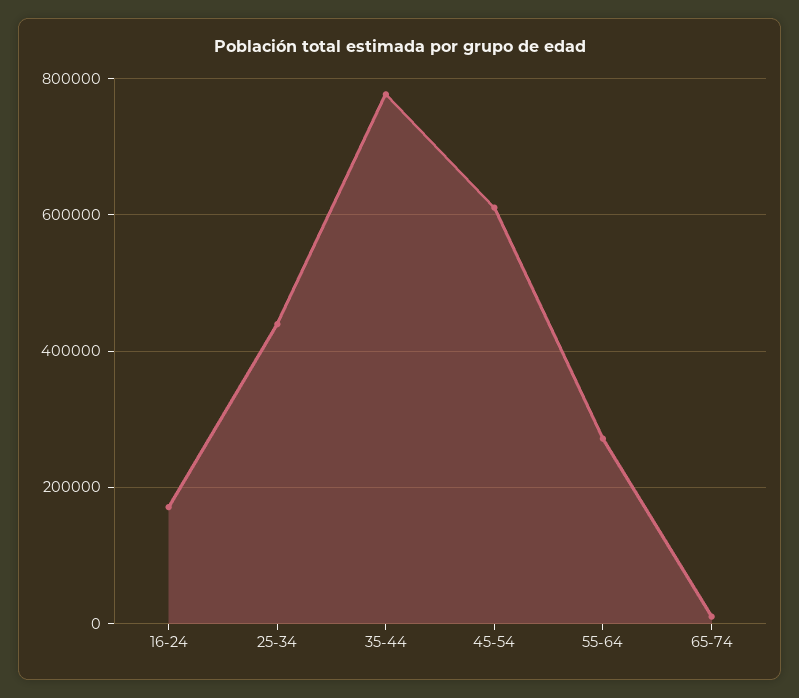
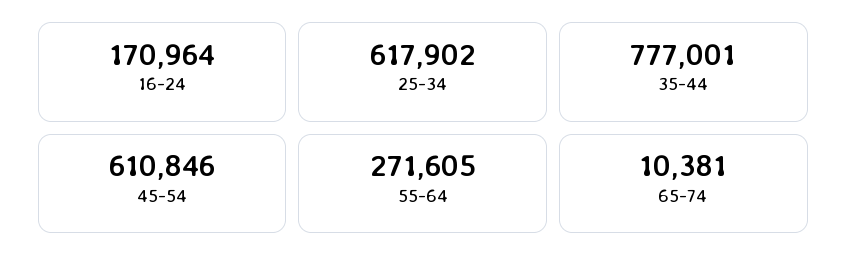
  {
    "16-24": 170964,
-   "25-34": 440000,
+   "25-34": 617902,
    "35-44": 777001,
    "45-54": 610846,
    "55-64": 271605,
    "65-74": 10381
  }

